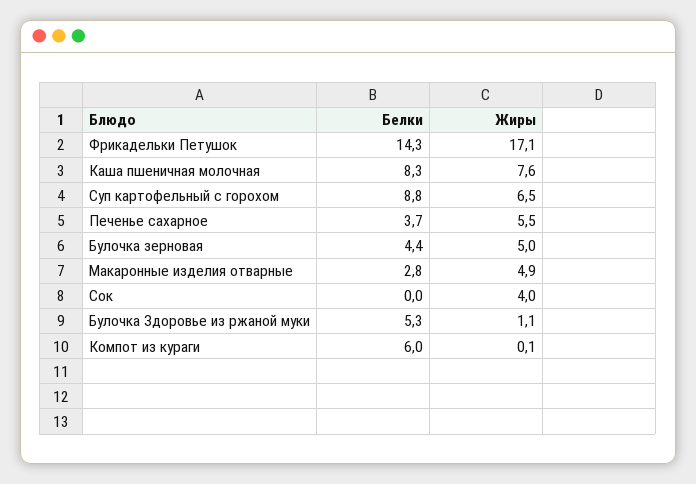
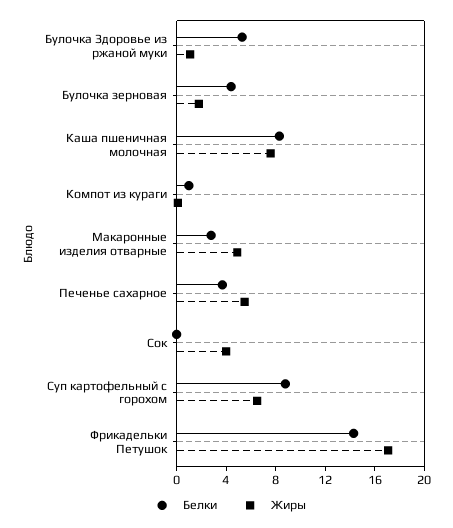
  {
    "Белки": {
      "Фрикадельки Петушок": 14.3,
      "Каша пшеничная молочная": 8.3,
      "Суп картофельный с горохом": 8.8,
      "Печенье сахарное": 3.7,
      "Булочка зерновая": 4.4,
      "Макаронные изделия отварные": 2.8,
      "Сок": 0,
      "Булочка Здоровье из ржаной муки": 5.3,
-     "Компот из кураги": 6
+     "Компот из кураги": 1
    },
    "Жиры": {
      "Фрикадельки Петушок": 17.1,
      "Каша пшеничная молочная": 7.6,
      "Суп картофельный с горохом": 6.5,
      "Печенье сахарное": 5.5,
-     "Булочка зерновая": 5,
+     "Булочка зерновая": 2,
      "Макаронные изделия отварные": 4.9,
      "Сок": 4,
      "Булочка Здоровье из ржаной муки": 1.1,
      "Компот из кураги": 0.1
    }
  }

